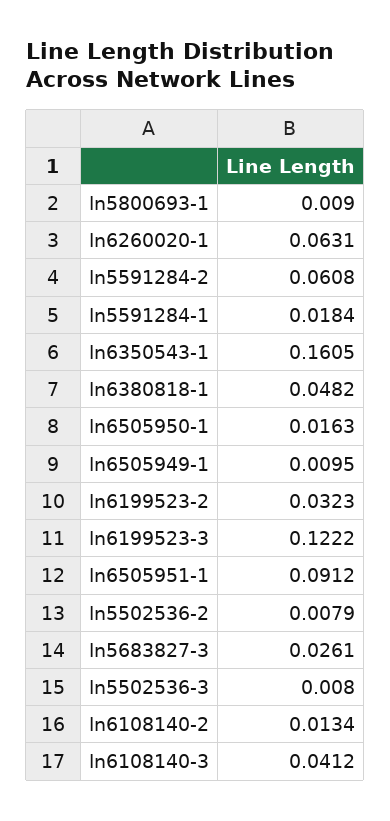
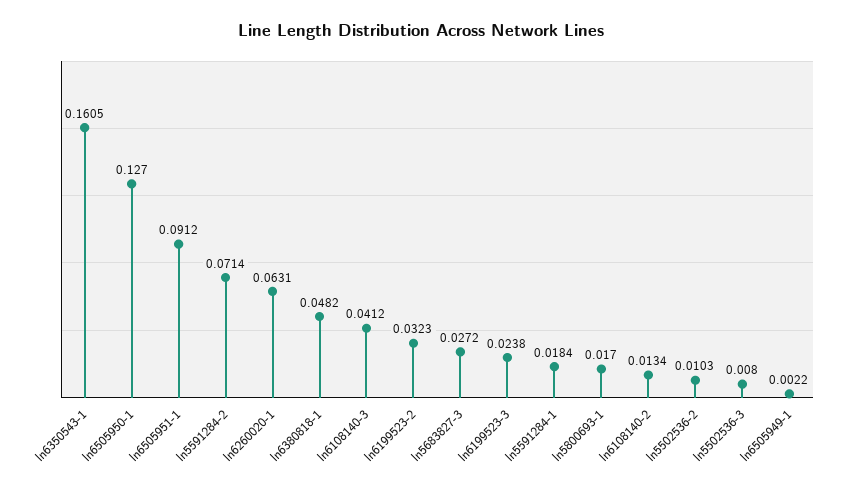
  {
-   "ln5800693-1": 0.009,
+   "ln5800693-1": 0.017,
    "ln6260020-1": 0.0631,
-   "ln5591284-2": 0.0608,
+   "ln5591284-2": 0.0714,
    "ln5591284-1": 0.0184,
    "ln6350543-1": 0.1605,
    "ln6380818-1": 0.0482,
-   "ln6505950-1": 0.0163,
+   "ln6505950-1": 0.127,
-   "ln6505949-1": 0.0095,
+   "ln6505949-1": 0.0022,
    "ln6199523-2": 0.0323,
-   "ln6199523-3": 0.1222,
+   "ln6199523-3": 0.0238,
    "ln6505951-1": 0.0912,
-   "ln5502536-2": 0.0079,
+   "ln5502536-2": 0.0103,
-   "ln5683827-3": 0.0261,
+   "ln5683827-3": 0.0272,
    "ln5502536-3": 0.008,
    "ln6108140-2": 0.0134,
    "ln6108140-3": 0.0412
  }

